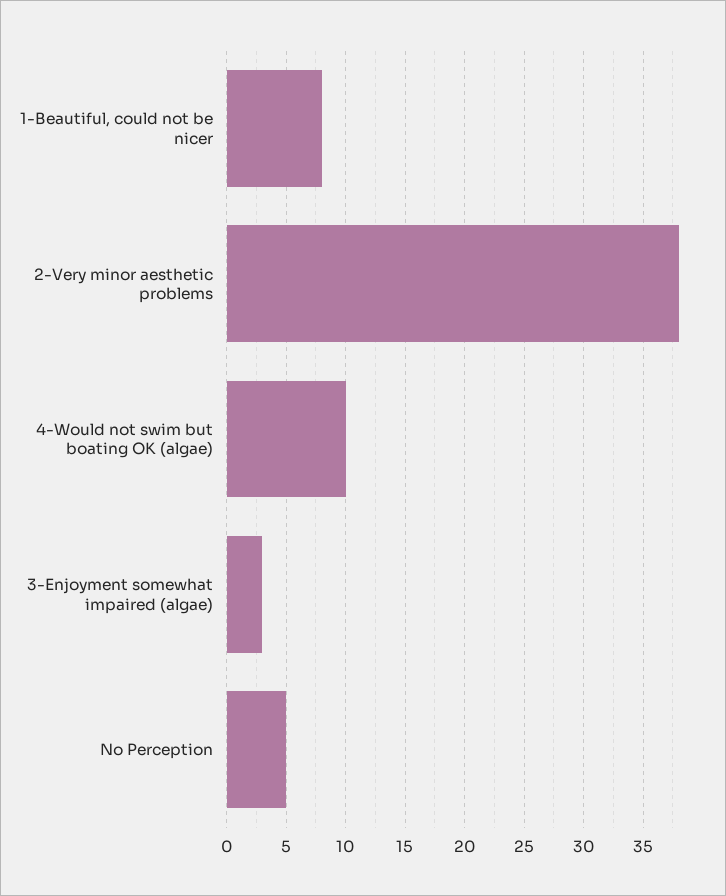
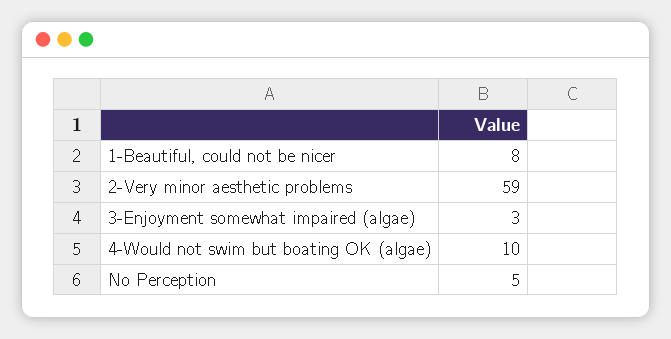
  {
    "1-Beautiful, could not be nicer": 8,
-   "2-Very minor aesthetic problems": 38,
+   "2-Very minor aesthetic problems": 59,
    "4-Would not swim but boating OK (algae)": 10,
    "3-Enjoyment somewhat impaired (algae)": 3,
    "No Perception": 5
  }

